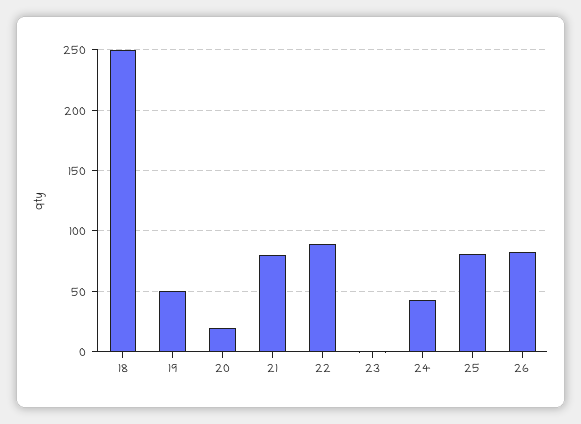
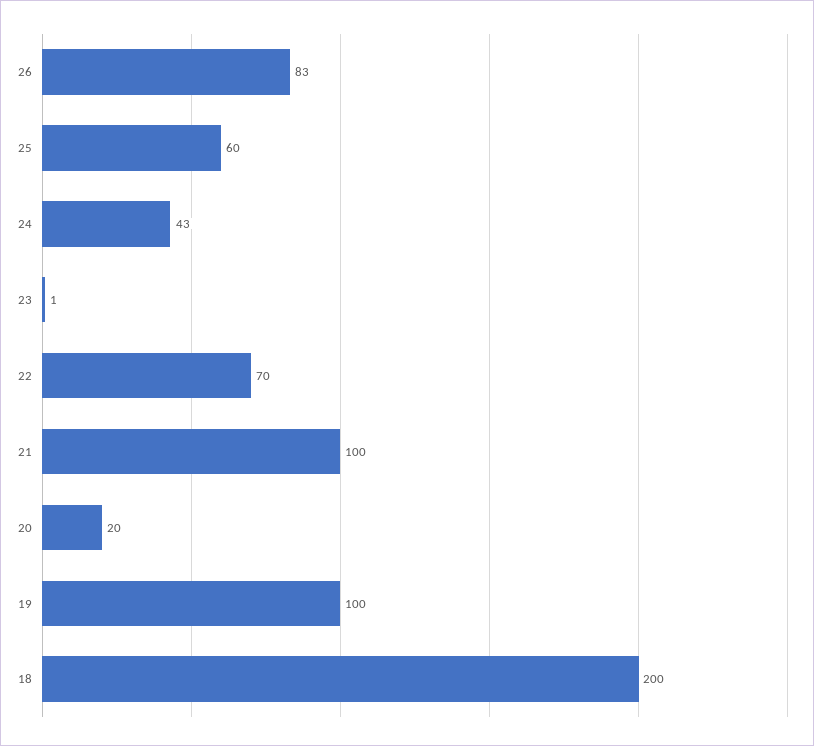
  {
-   "18": 250,
+   "18": 200,
-   "19": 50,
+   "19": 100,
    "20": 20,
-   "21": 80,
+   "21": 100,
-   "22": 90,
+   "22": 70,
    "23": 1,
    "24": 43,
-   "25": 80,
+   "25": 60,
    "26": 83
  }

